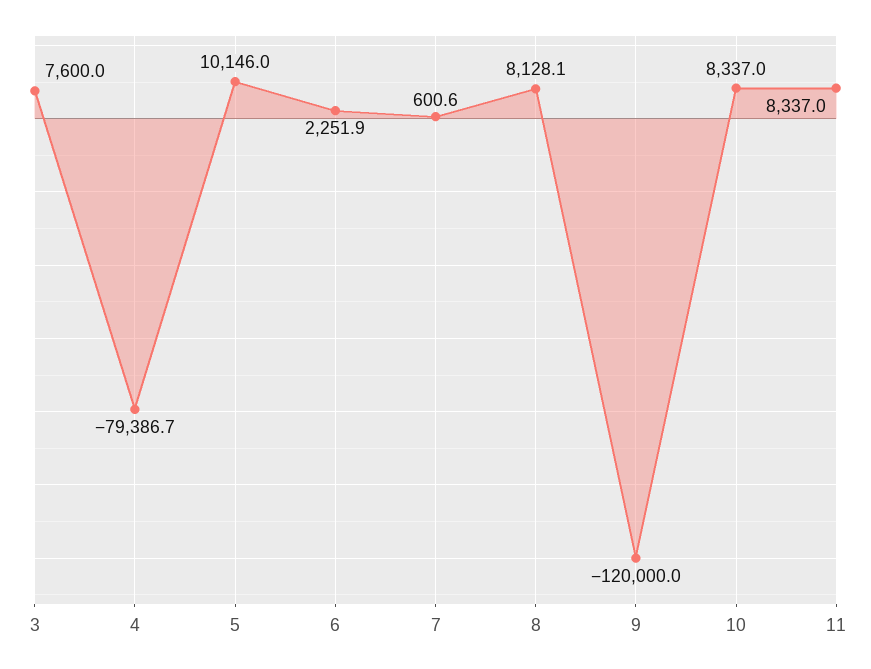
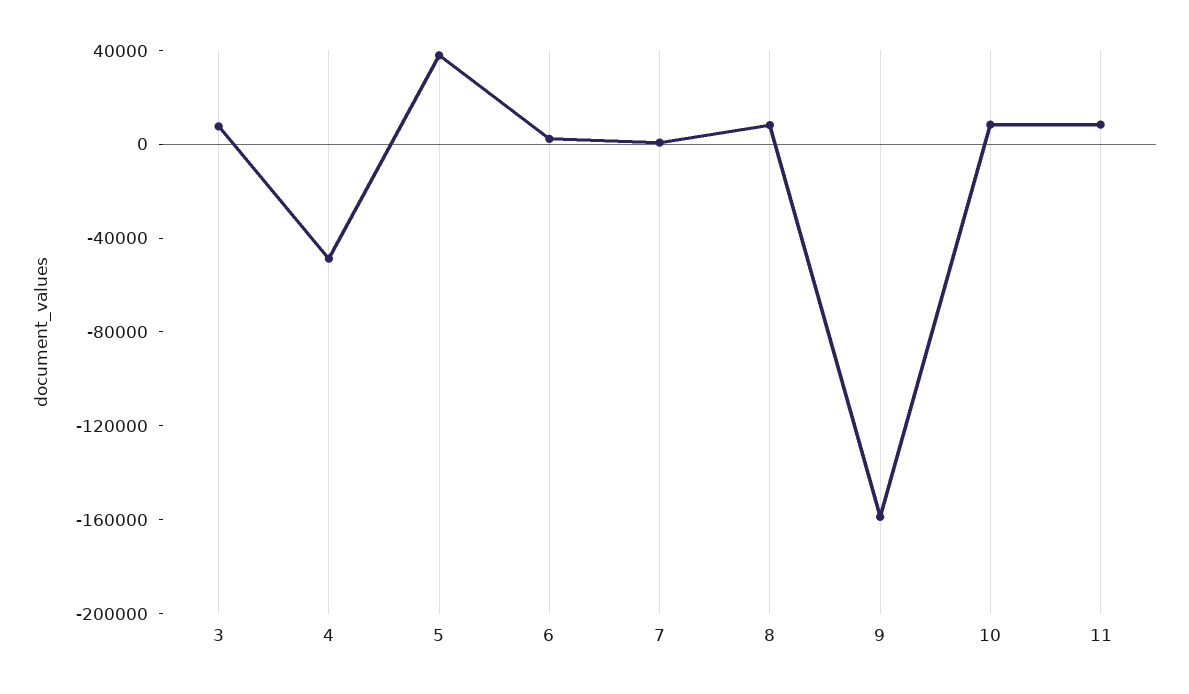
  {
    "3": 7600,
-   "4": -79386.7,
+   "4": -50000,
-   "5": 10146,
+   "5": 40000,
    "6": 2251.9,
    "7": 600.6,
    "8": 8128.1,
-   "9": -120000,
+   "9": -160000,
    "10": 8337,
    "11": 8337
  }

